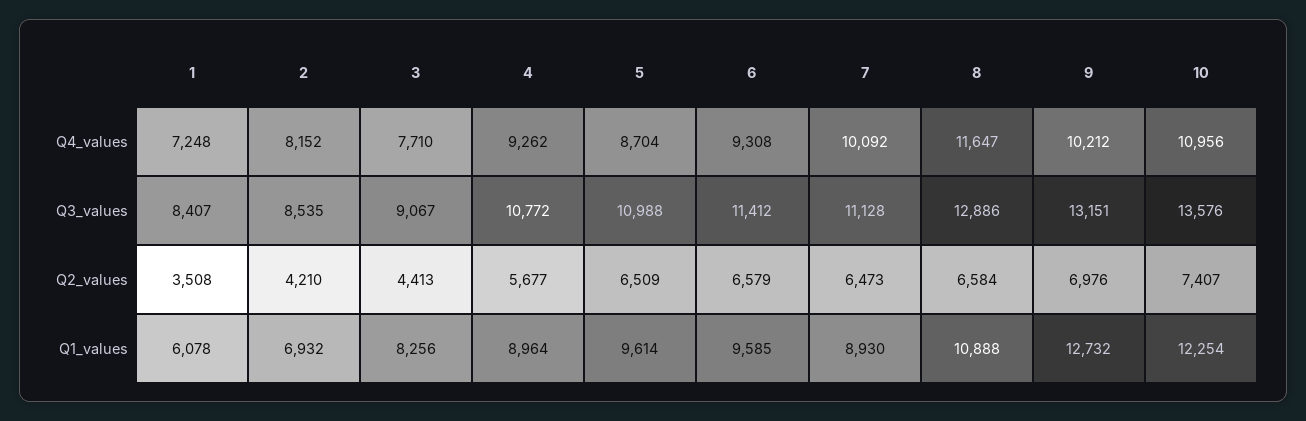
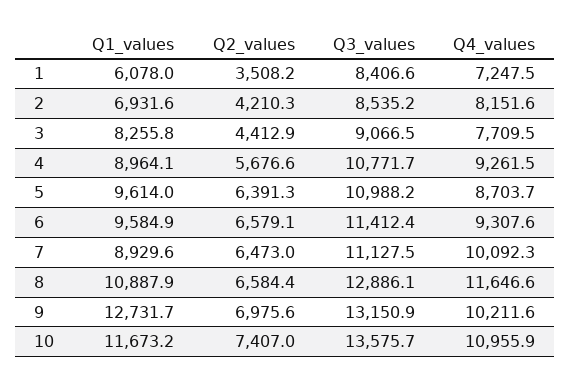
  {
    "1": {
      "Q4_values": 7247.5,
      "Q3_values": 8406.6,
      "Q2_values": 3508.2,
      "Q1_values": 6078
    },
    "2": {
      "Q4_values": 8151.6,
      "Q3_values": 8535.2,
      "Q2_values": 4210.3,
      "Q1_values": 6931.6
    },
    "3": {
      "Q4_values": 7709.5,
      "Q3_values": 9066.5,
      "Q2_values": 4412.9,
      "Q1_values": 8255.8
    },
    "4": {
      "Q4_values": 9261.5,
      "Q3_values": 10771.7,
      "Q2_values": 5676.6,
      "Q1_values": 8964.1
    },
    "5": {
      "Q4_values": 8703.7,
      "Q3_values": 10988.2,
-     "Q2_values": 6509,
+     "Q2_values": 6391.3,
      "Q1_values": 9614
    },
    "6": {
      "Q4_values": 9307.6,
      "Q3_values": 11412.4,
      "Q2_values": 6579.1,
      "Q1_values": 9584.9
    },
    "7": {
      "Q4_values": 10092.3,
      "Q3_values": 11127.5,
      "Q2_values": 6473,
      "Q1_values": 8929.6
    },
    "8": {
      "Q4_values": 11646.6,
      "Q3_values": 12886.1,
      "Q2_values": 6584.4,
      "Q1_values": 10887.9
    },
    "9": {
      "Q4_values": 10211.6,
      "Q3_values": 13150.9,
      "Q2_values": 6975.6,
      "Q1_values": 12731.7
    },
    "10": {
      "Q4_values": 10955.9,
      "Q3_values": 13575.7,
      "Q2_values": 7407,
-     "Q1_values": 12254
+     "Q1_values": 11673.2
    }
  }

